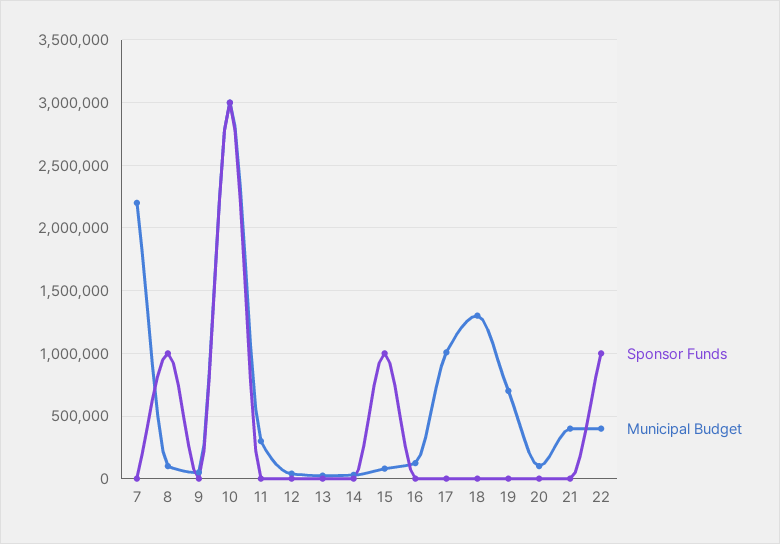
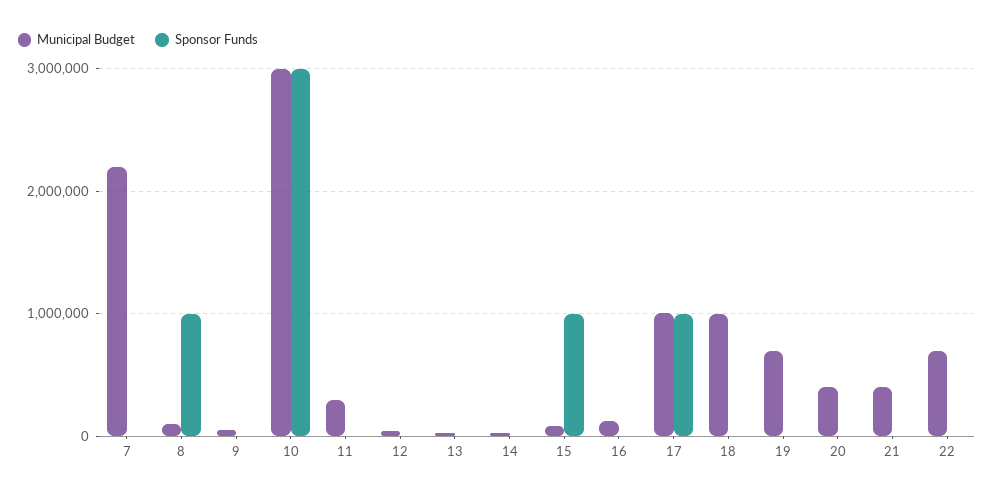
  {
    "Sponsor Funds": {
      "7": 0,
      "8": 1000000,
      "9": 0,
      "10": 3000000,
      "11": 0,
      "12": 0,
      "13": 0,
      "14": 0,
      "15": 1000000,
      "16": 0,
-     "17": 0,
+     "17": 1000000,
      "18": 0,
      "19": 0,
      "20": 0,
      "21": 0,
-     "22": 1000000
+     "22": 0
    },
    "Municipal Budget": {
      "7": 2200000,
      "8": 100000,
      "9": 50000,
      "10": 3000000,
      "11": 300000,
      "12": 50000,
      "13": 50000,
      "14": 50000,
      "15": 100000,
      "16": 150000,
      "17": 1000000,
-     "18": 1300000,
+     "18": 1000000,
      "19": 700000,
-     "20": 100000,
+     "20": 400000,
      "21": 400000,
-     "22": 400000
+     "22": 700000
    }
  }

